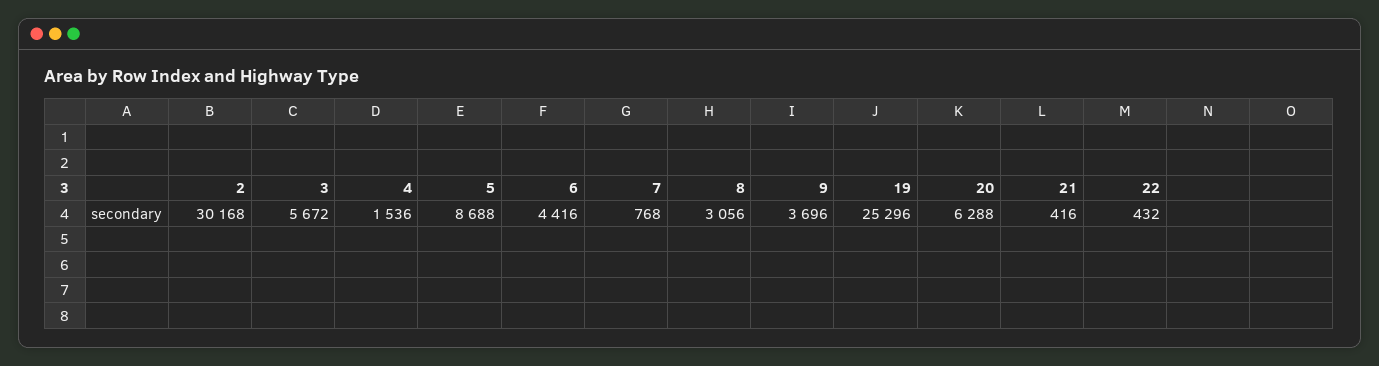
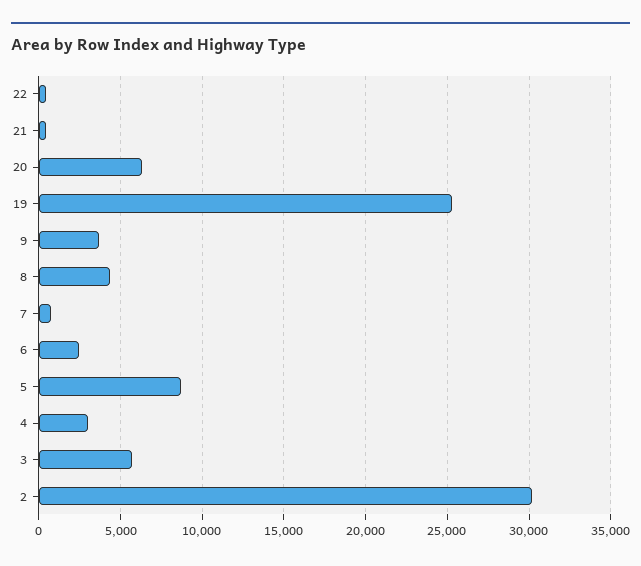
  {
    "2": 30168,
    "3": 5672,
-   "4": 1536,
+   "4": 3000,
    "5": 8688,
-   "6": 4416,
+   "6": 2500,
    "7": 768,
-   "8": 3056,
+   "8": 4500,
    "9": 3696,
    "19": 25296,
    "20": 6288,
    "21": 416,
    "22": 432
  }

